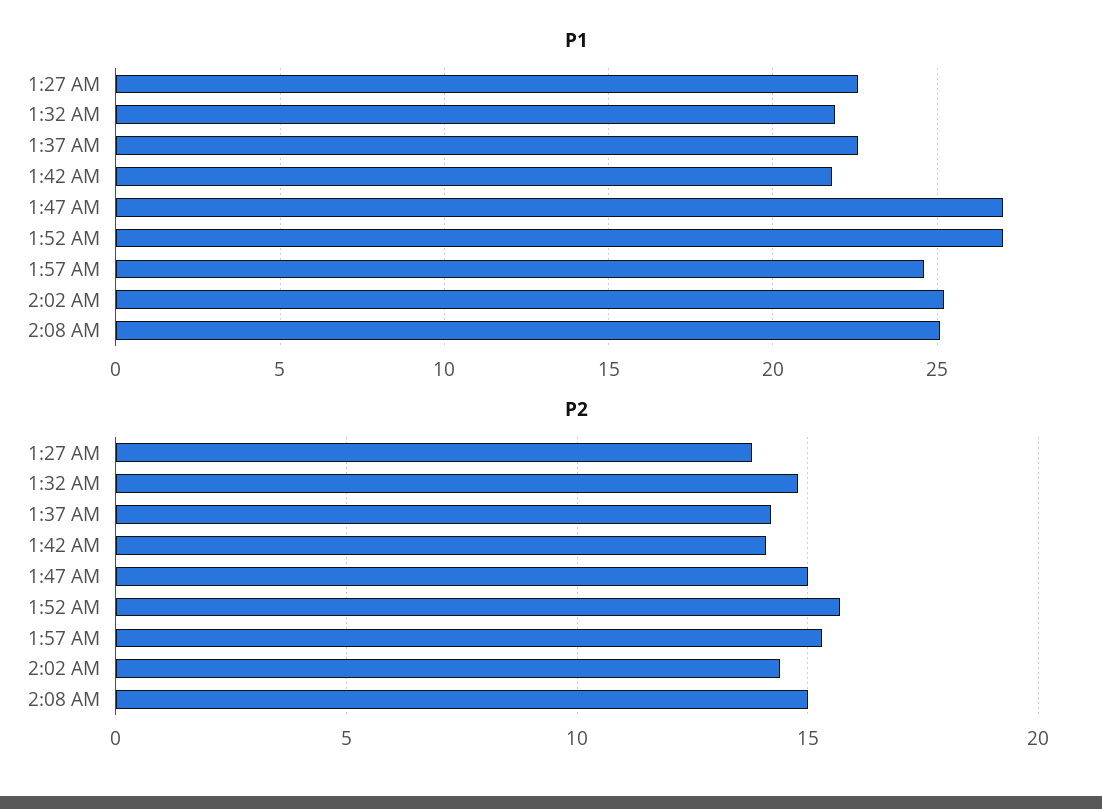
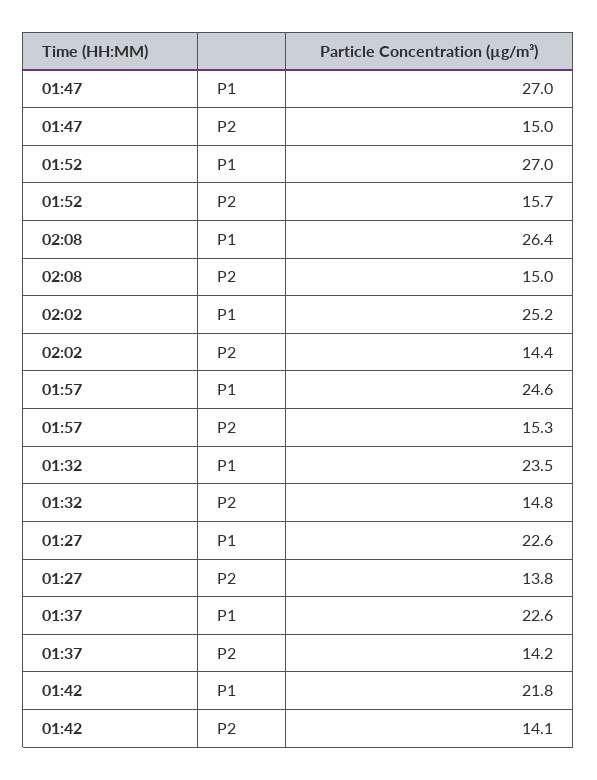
  {
    "P1": {
      "1:27 AM": 22.6,
-     "1:32 AM": 22,
+     "1:32 AM": 23.5,
      "1:37 AM": 22.6,
      "1:42 AM": 21.8,
      "1:47 AM": 27,
      "1:52 AM": 27,
      "1:57 AM": 24.6,
      "2:02 AM": 25.2,
-     "2:08 AM": 25
+     "2:08 AM": 26.4
    },
    "P2": {
      "1:27 AM": 13.8,
      "1:32 AM": 14.8,
      "1:37 AM": 14.2,
      "1:42 AM": 14.1,
      "1:47 AM": 15,
      "1:52 AM": 15.7,
      "1:57 AM": 15.3,
      "2:02 AM": 14.4,
      "2:08 AM": 15
    }
  }

